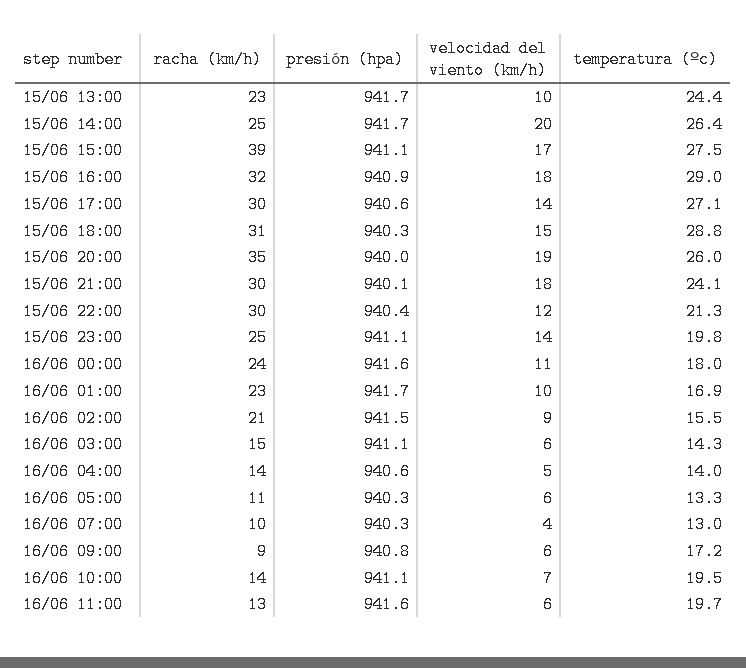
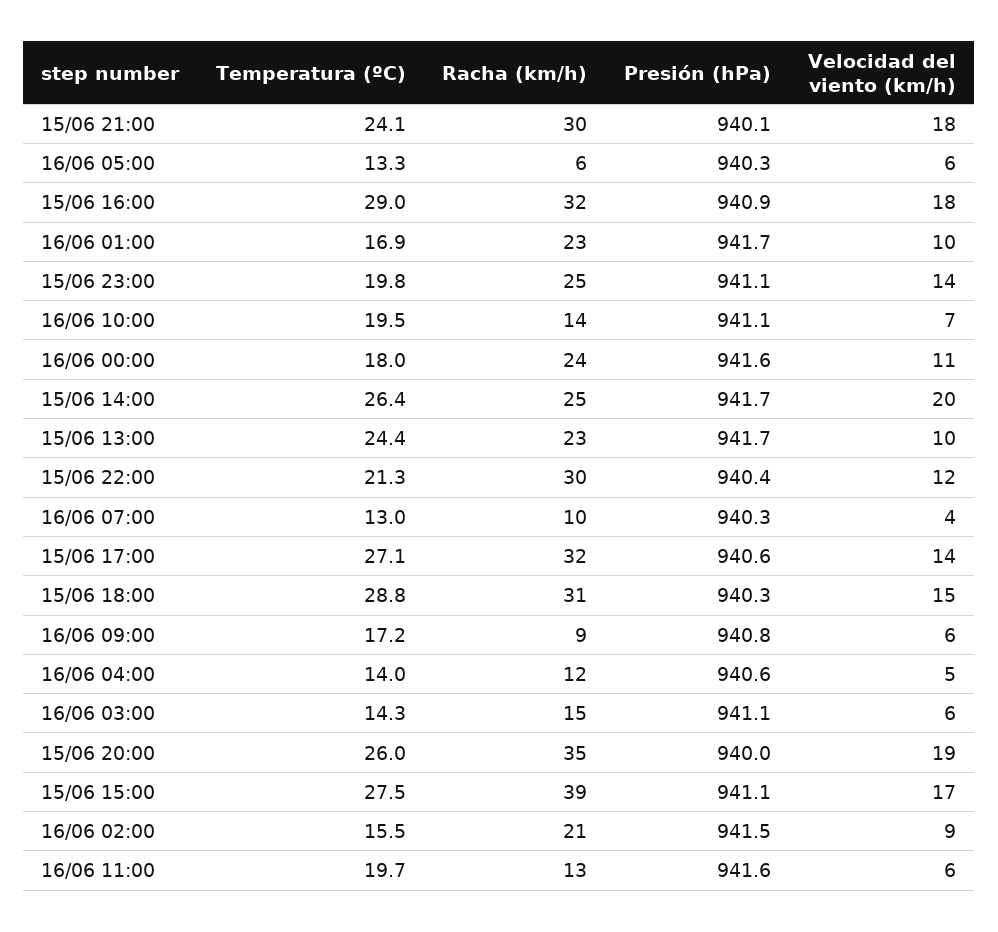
  {
    "racha (km/h)": {
      "15/06 13:00": 23,
      "15/06 14:00": 25,
      "15/06 15:00": 39,
      "15/06 16:00": 32,
-     "15/06 17:00": 30,
+     "15/06 17:00": 32,
      "15/06 18:00": 31,
      "15/06 20:00": 35,
      "15/06 21:00": 30,
      "15/06 22:00": 30,
      "15/06 23:00": 25,
      "16/06 00:00": 24,
      "16/06 01:00": 23,
      "16/06 02:00": 21,
      "16/06 03:00": 15,
-     "16/06 04:00": 14,
+     "16/06 04:00": 12,
-     "16/06 05:00": 11,
+     "16/06 05:00": 6,
      "16/06 07:00": 10,
      "16/06 09:00": 9,
      "16/06 10:00": 14,
      "16/06 11:00": 13
    },
    "presión (hpa)": {
      "15/06 13:00": 941.7,
      "15/06 14:00": 941.7,
      "15/06 15:00": 941.1,
      "15/06 16:00": 940.9,
      "15/06 17:00": 940.6,
      "15/06 18:00": 940.3,
      "15/06 20:00": 940,
      "15/06 21:00": 940.1,
      "15/06 22:00": 940.4,
      "15/06 23:00": 941.1,
      "16/06 00:00": 941.6,
      "16/06 01:00": 941.7,
      "16/06 02:00": 941.5,
      "16/06 03:00": 941.1,
      "16/06 04:00": 940.6,
      "16/06 05:00": 940.3,
      "16/06 07:00": 940.3,
      "16/06 09:00": 940.8,
      "16/06 10:00": 941.1,
      "16/06 11:00": 941.6
    },
    "velocidad del viento (km/h)": {
      "15/06 13:00": 10,
      "15/06 14:00": 20,
      "15/06 15:00": 17,
      "15/06 16:00": 18,
      "15/06 17:00": 14,
      "15/06 18:00": 15,
      "15/06 20:00": 19,
      "15/06 21:00": 18,
      "15/06 22:00": 12,
      "15/06 23:00": 14,
      "16/06 00:00": 11,
      "16/06 01:00": 10,
      "16/06 02:00": 9,
      "16/06 03:00": 6,
      "16/06 04:00": 5,
      "16/06 05:00": 6,
      "16/06 07:00": 4,
      "16/06 09:00": 6,
      "16/06 10:00": 7,
      "16/06 11:00": 6
    },
    "temperatura (ºc)": {
      "15/06 13:00": 24.4,
      "15/06 14:00": 26.4,
      "15/06 15:00": 27.5,
      "15/06 16:00": 29,
      "15/06 17:00": 27.1,
      "15/06 18:00": 28.8,
      "15/06 20:00": 26,
      "15/06 21:00": 24.1,
      "15/06 22:00": 21.3,
      "15/06 23:00": 19.8,
      "16/06 00:00": 18,
      "16/06 01:00": 16.9,
      "16/06 02:00": 15.5,
      "16/06 03:00": 14.3,
      "16/06 04:00": 14,
      "16/06 05:00": 13.3,
      "16/06 07:00": 13,
      "16/06 09:00": 17.2,
      "16/06 10:00": 19.5,
      "16/06 11:00": 19.7
    }
  }

